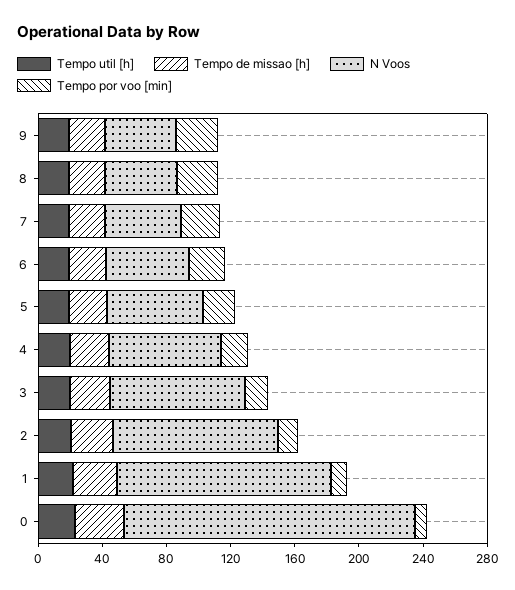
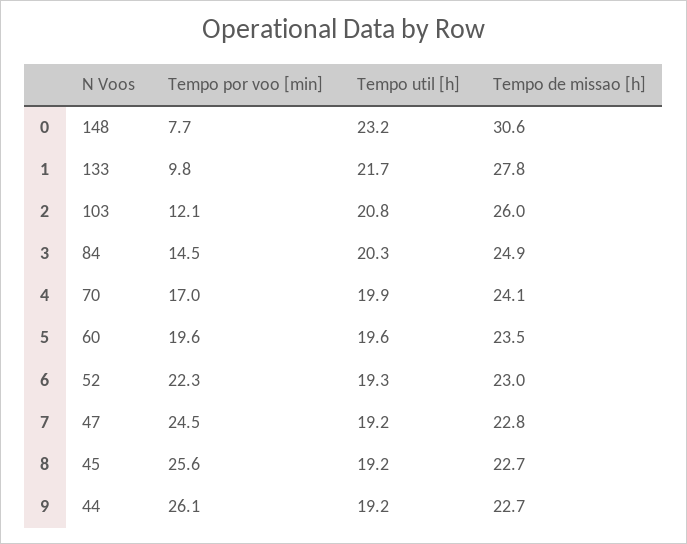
  {
    "Tempo util [h]": {
      "9": 19.2,
      "8": 19.2,
      "7": 19.2,
      "6": 19.3,
      "5": 19.6,
      "4": 19.9,
      "3": 20.3,
      "2": 20.8,
      "1": 21.7,
      "0": 23.2
    },
    "Tempo de missao [h]": {
      "9": 22.7,
      "8": 22.7,
      "7": 22.8,
      "6": 23,
      "5": 23.5,
      "4": 24.1,
      "3": 24.9,
      "2": 26,
      "1": 27.8,
      "0": 30.6
    },
    "N Voos": {
      "9": 44,
      "8": 45,
      "7": 47,
      "6": 52,
      "5": 60,
      "4": 70,
      "3": 84,
      "2": 103,
      "1": 133,
-     "0": 180
+     "0": 148
    },
    "Tempo por voo [min]": {
      "9": 26.1,
      "8": 25.6,
      "7": 24.5,
      "6": 22.3,
      "5": 19.6,
      "4": 17,
      "3": 14.5,
      "2": 12.1,
      "1": 9.8,
      "0": 7.7
    }
  }

